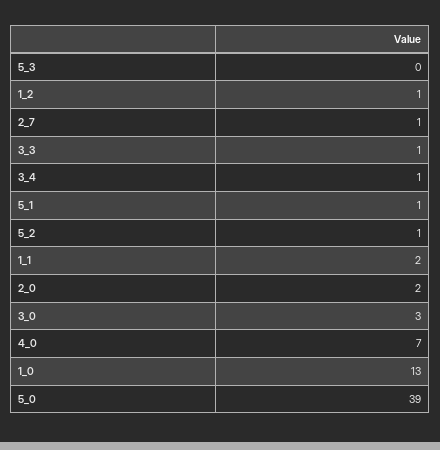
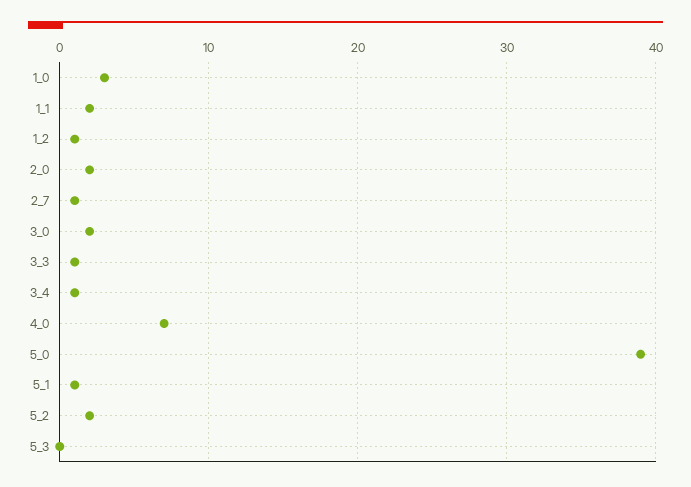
  {
    "5_3": 0,
    "1_2": 1,
    "2_7": 1,
    "3_3": 1,
    "3_4": 1,
    "5_1": 1,
-   "5_2": 1,
+   "5_2": 2,
    "1_1": 2,
    "2_0": 2,
-   "3_0": 3,
+   "3_0": 2,
    "4_0": 7,
-   "1_0": 13,
+   "1_0": 3,
    "5_0": 39
  }

